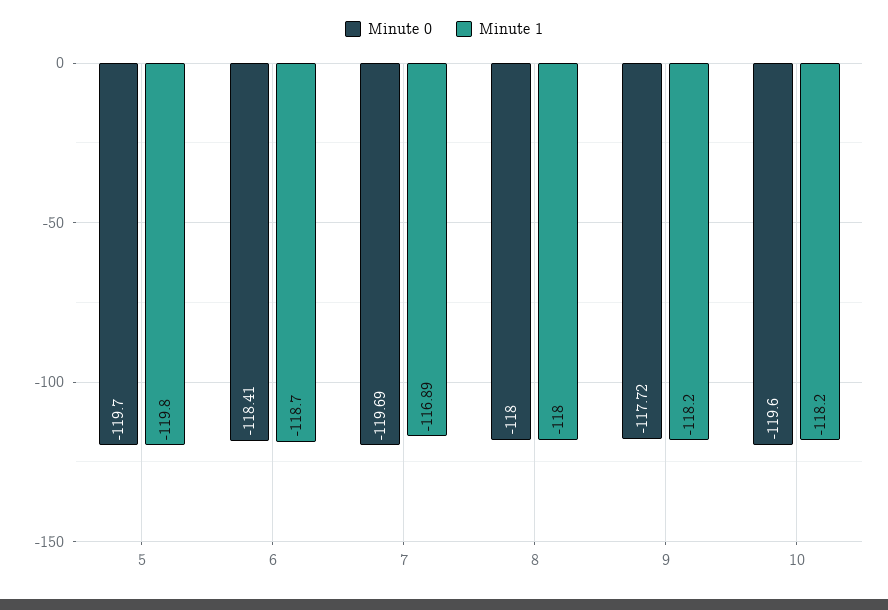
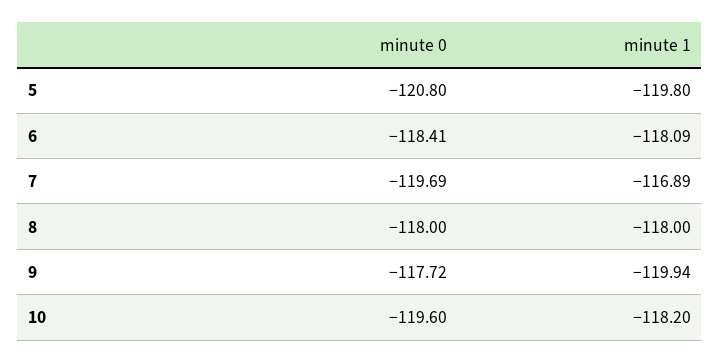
  {
    "Minute 0": {
-     "5": -119.7,
+     "5": -120.8,
      "6": -118.41,
      "7": -119.69,
      "8": -118,
      "9": -117.72,
      "10": -119.6
    },
    "Minute 1": {
      "5": -119.8,
-     "6": -118.7,
+     "6": -118.09,
      "7": -116.89,
      "8": -118,
-     "9": -118.2,
+     "9": -119.94,
      "10": -118.2
    }
  }

